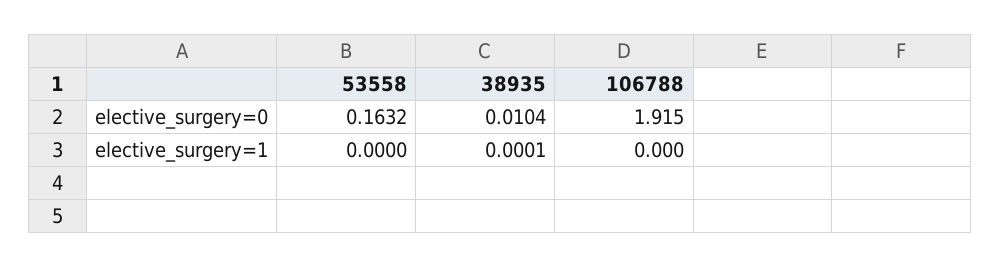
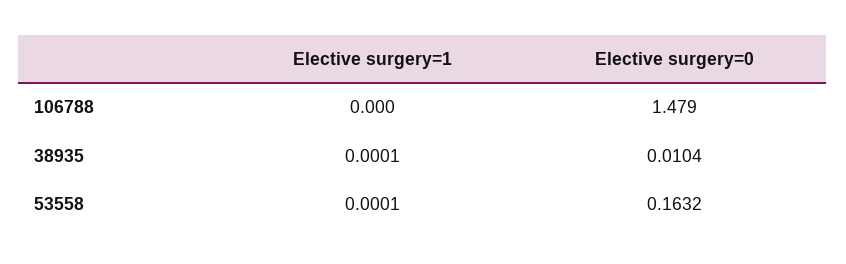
  {
    "53558": {
      "elective_surgery=0": 0.1632,
-     "elective_surgery=1": 0
+     "elective_surgery=1": 0.0001
    },
    "38935": {
      "elective_surgery=0": 0.0104,
      "elective_surgery=1": 0.0001
    },
    "106788": {
-     "elective_surgery=0": 1.915,
+     "elective_surgery=0": 1.479,
      "elective_surgery=1": 0
    }
  }

